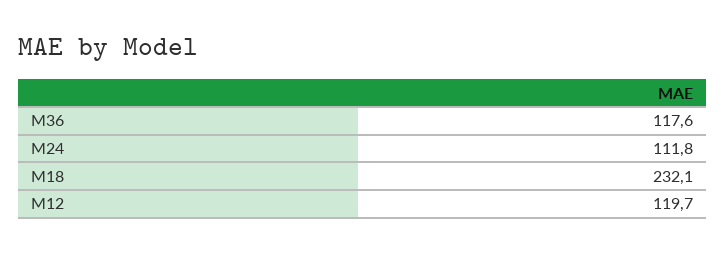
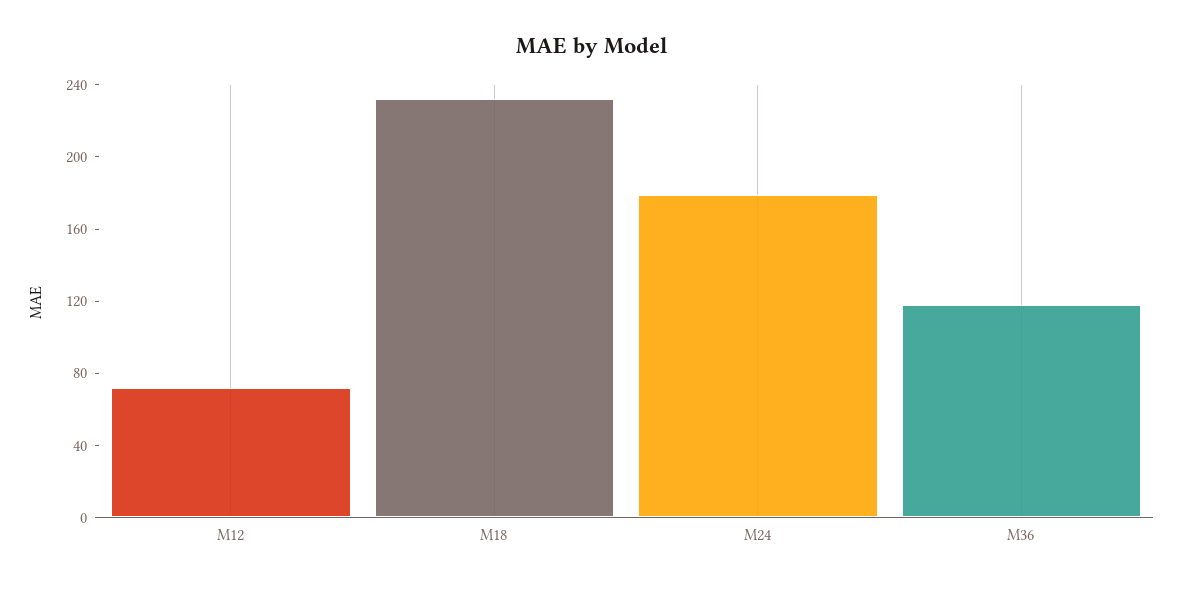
  {
    "M36": 117.6,
-   "M24": 111.8,
+   "M24": 180,
    "M18": 232.1,
-   "M12": 119.7
+   "M12": 70
  }

